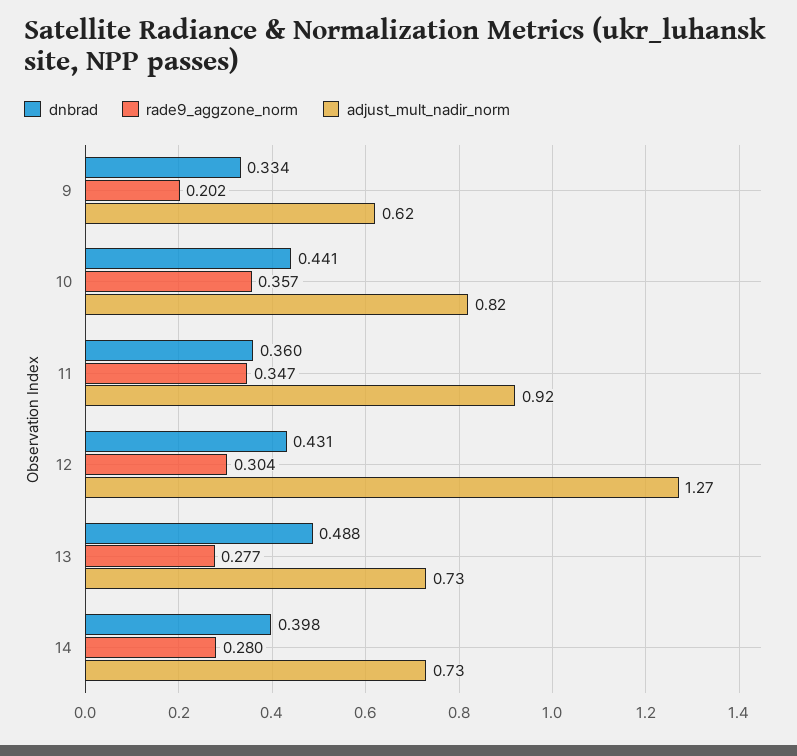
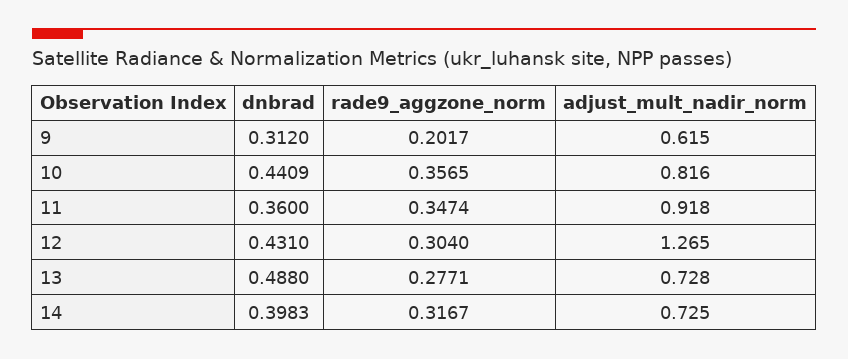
  {
    "dnbrad": {
-     "9": 0.334,
+     "9": 0.312,
      "10": 0.4409,
      "11": 0.36,
      "12": 0.431,
      "13": 0.488,
      "14": 0.3983
    },
    "rade9_aggzone_norm": {
      "9": 0.2017,
      "10": 0.3565,
      "11": 0.3474,
      "12": 0.304,
      "13": 0.2771,
-     "14": 0.28
+     "14": 0.3167
    },
    "adjust_mult_nadir_norm": {
      "9": 0.615,
      "10": 0.816,
      "11": 0.918,
      "12": 1.265,
      "13": 0.728,
      "14": 0.725
    }
  }

